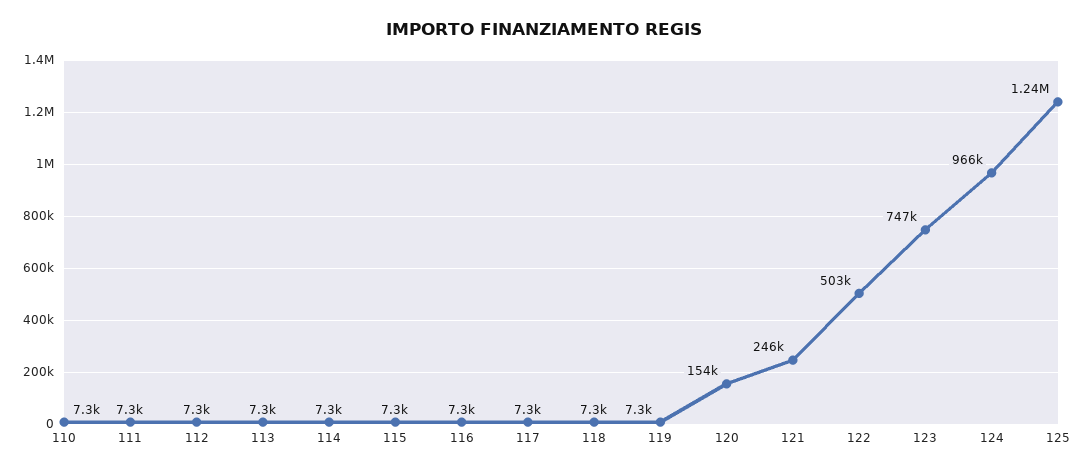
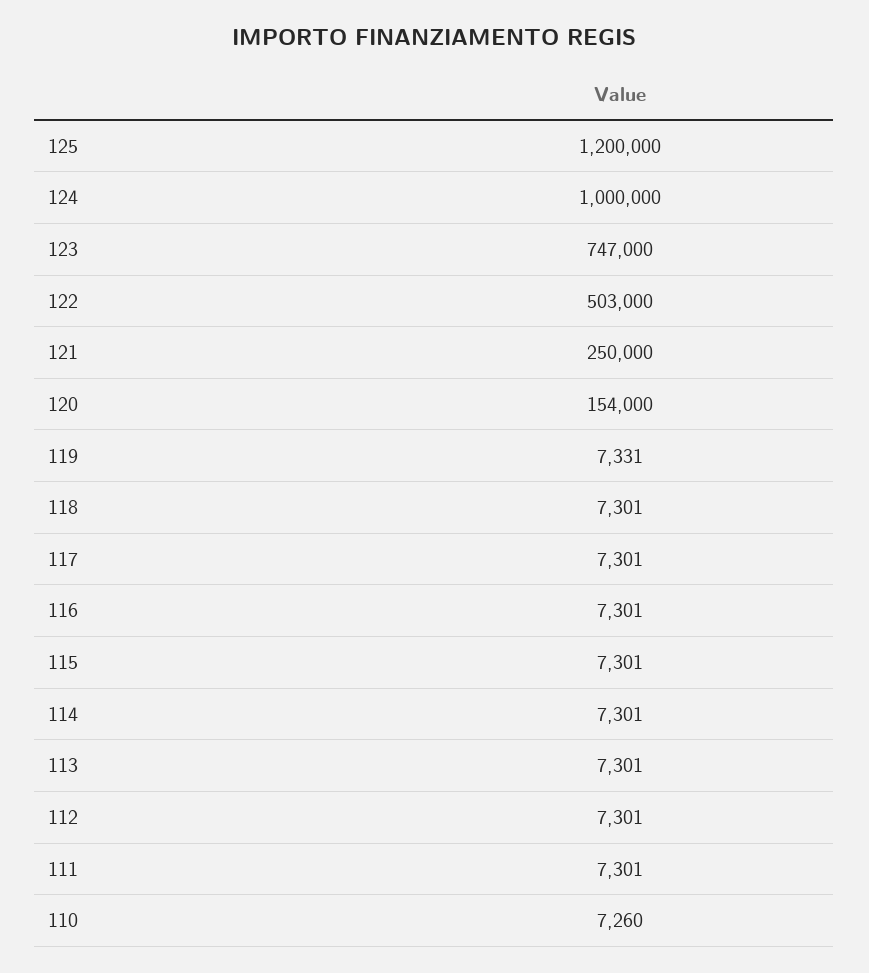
  {
-   "110": 7300,
+   "110": 7260,
    "111": 7301,
    "112": 7301,
    "113": 7301,
    "114": 7301,
    "115": 7301,
    "116": 7301,
    "117": 7301,
    "118": 7301,
-   "119": 7300,
+   "119": 7331,
    "120": 154000,
-   "121": 246000,
+   "121": 250000,
    "122": 503000,
    "123": 747000,
-   "124": 966000,
+   "124": 1000000,
-   "125": 1240000
+   "125": 1200000
  }

